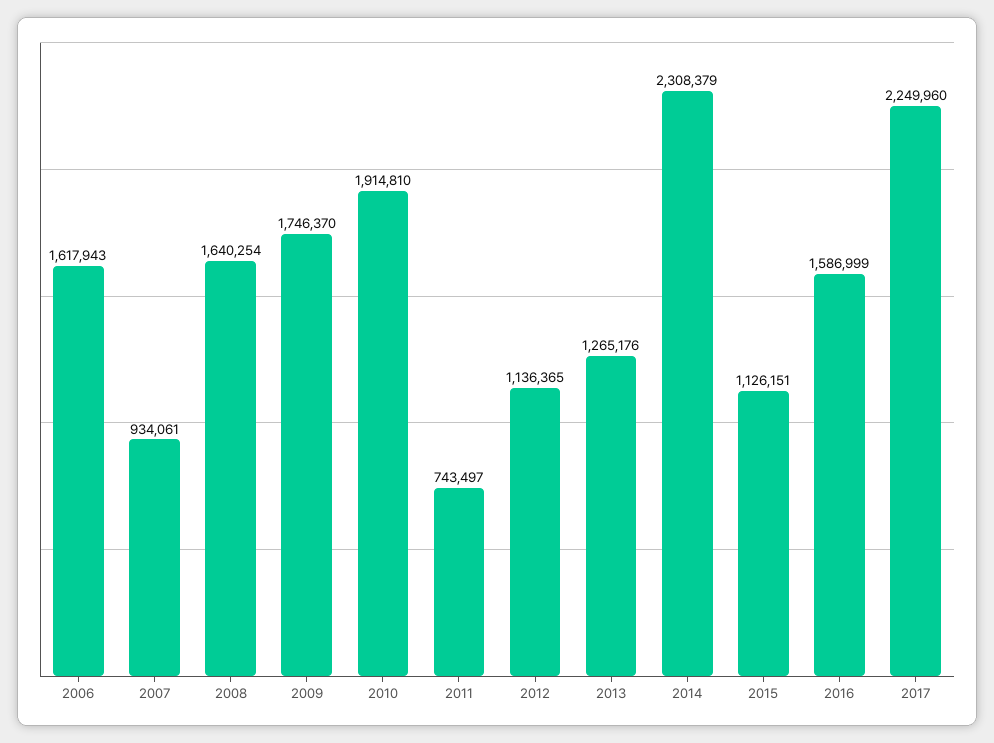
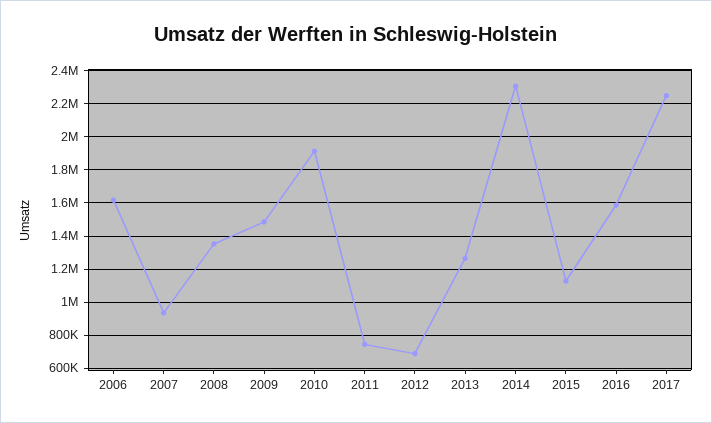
  {
    "2006": 1617943,
    "2007": 934061,
-   "2008": 1640254,
+   "2008": 1350000,
-   "2009": 1746370,
+   "2009": 1500000,
    "2010": 1914810,
    "2011": 743497,
-   "2012": 1136365,
+   "2012": 700000,
    "2013": 1265176,
    "2014": 2308379,
    "2015": 1126151,
    "2016": 1586999,
    "2017": 2249960
  }

